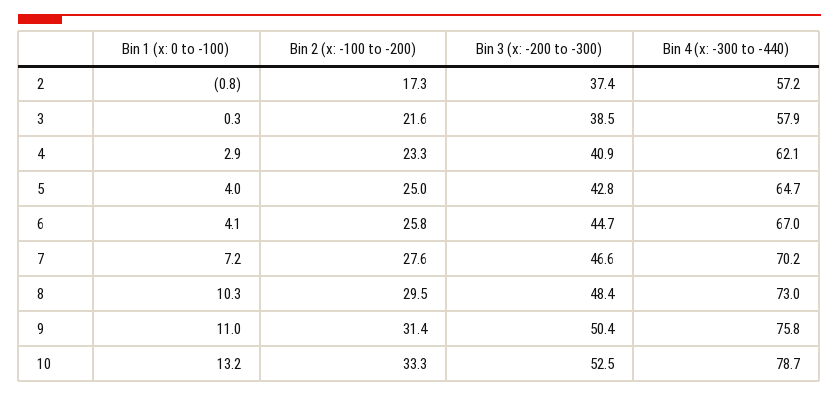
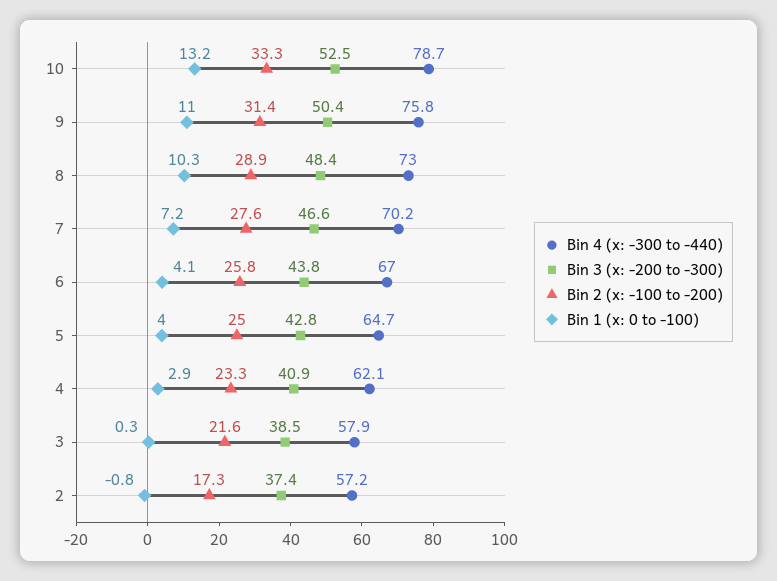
  {
    "Bin 1 (x: 0 to -100)": {
      "2": -0.8,
      "3": 0.3,
      "4": 2.9,
      "5": 4,
      "6": 4.1,
      "7": 7.2,
      "8": 10.3,
      "9": 11,
      "10": 13.2
    },
    "Bin 2 (x: -100 to -200)": {
      "2": 17.3,
      "3": 21.6,
      "4": 23.3,
      "5": 25,
      "6": 25.8,
      "7": 27.6,
-     "8": 29.5,
+     "8": 28.9,
      "9": 31.4,
      "10": 33.3
    },
    "Bin 3 (x: -200 to -300)": {
      "2": 37.4,
      "3": 38.5,
      "4": 40.9,
      "5": 42.8,
-     "6": 44.7,
+     "6": 43.8,
      "7": 46.6,
      "8": 48.4,
      "9": 50.4,
      "10": 52.5
    },
    "Bin 4 (x: -300 to -440)": {
      "2": 57.2,
      "3": 57.9,
      "4": 62.1,
      "5": 64.7,
      "6": 67,
      "7": 70.2,
      "8": 73,
      "9": 75.8,
      "10": 78.7
    }
  }

